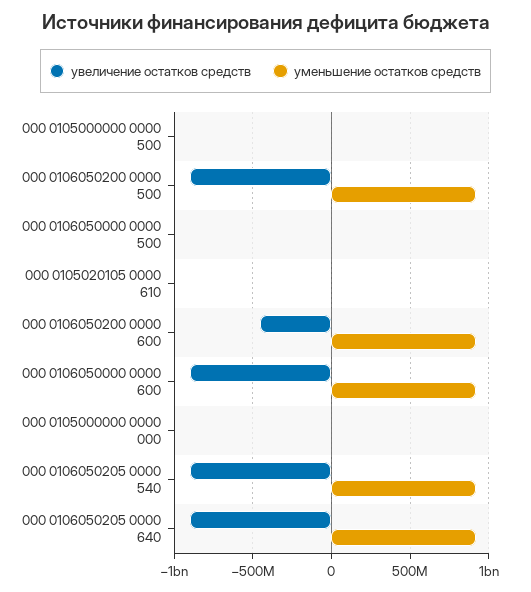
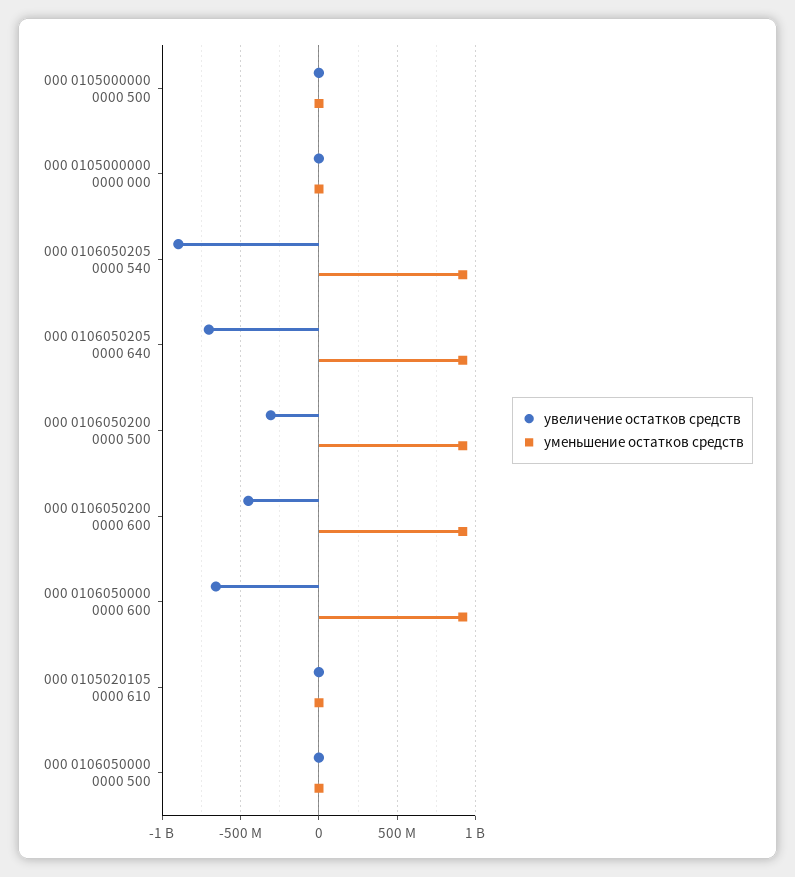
  {
    "увеличение остатков средств": {
      "000 0105000000 0000 500": 0,
-     "000 0106050200 0000 500": -900000000,
+     "000 0106050200 0000 500": -300000000,
      "000 0106050000 0000 500": 0,
      "000 0105020105 0000 610": 0,
      "000 0106050200 0000 600": -450000000,
-     "000 0106050000 0000 600": -900000000,
+     "000 0106050000 0000 600": -650000000,
      "000 0105000000 0000 000": 0,
      "000 0106050205 0000 540": -900000000,
-     "000 0106050205 0000 640": -900000000
+     "000 0106050205 0000 640": -700000000
    },
    "уменьшение остатков средств": {
      "000 0105000000 0000 500": 0,
      "000 0106050200 0000 500": 900000000,
      "000 0106050000 0000 500": 0,
      "000 0105020105 0000 610": 0,
      "000 0106050200 0000 600": 900000000,
      "000 0106050000 0000 600": 900000000,
      "000 0105000000 0000 000": 0,
      "000 0106050205 0000 540": 900000000,
      "000 0106050205 0000 640": 900000000
    }
  }

